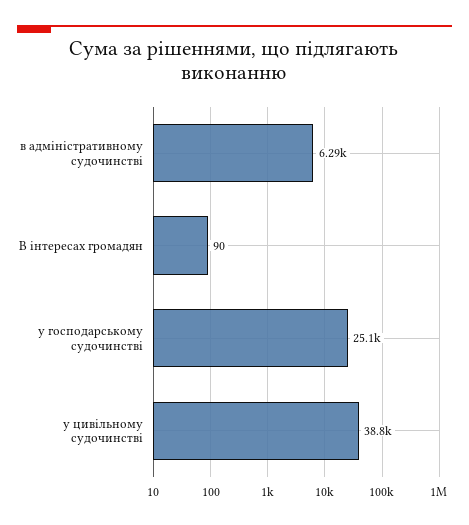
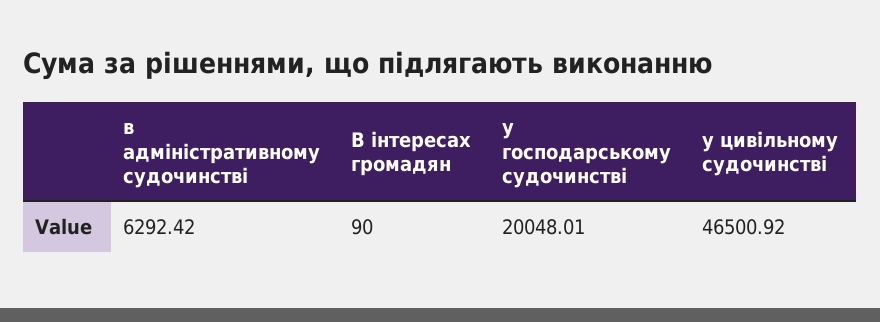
  {
    "в адміністративному судочинстві": 6292.42,
    "В інтересах громадян": 90,
-   "у господарському судочинстві": 25100,
+   "у господарському судочинстві": 20048.01,
-   "у цивільному судочинстві": 38800
+   "у цивільному судочинстві": 46500.92
  }

